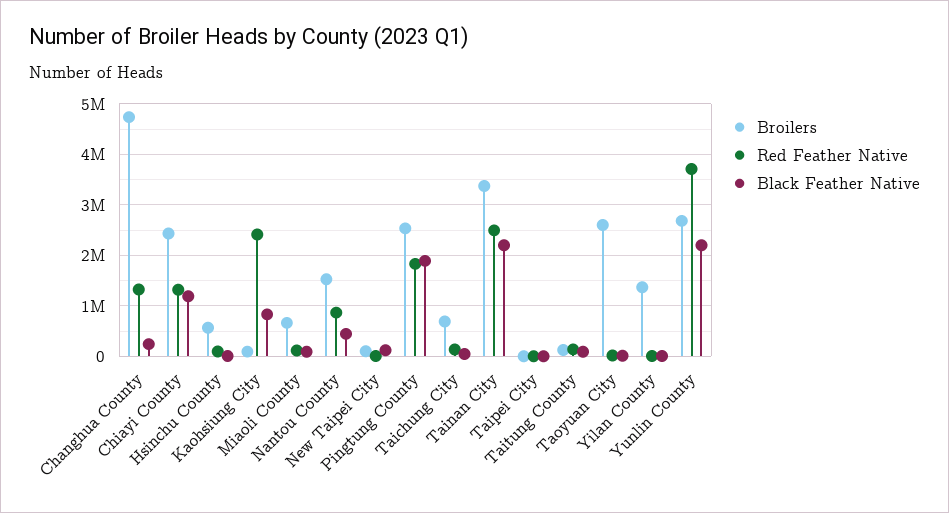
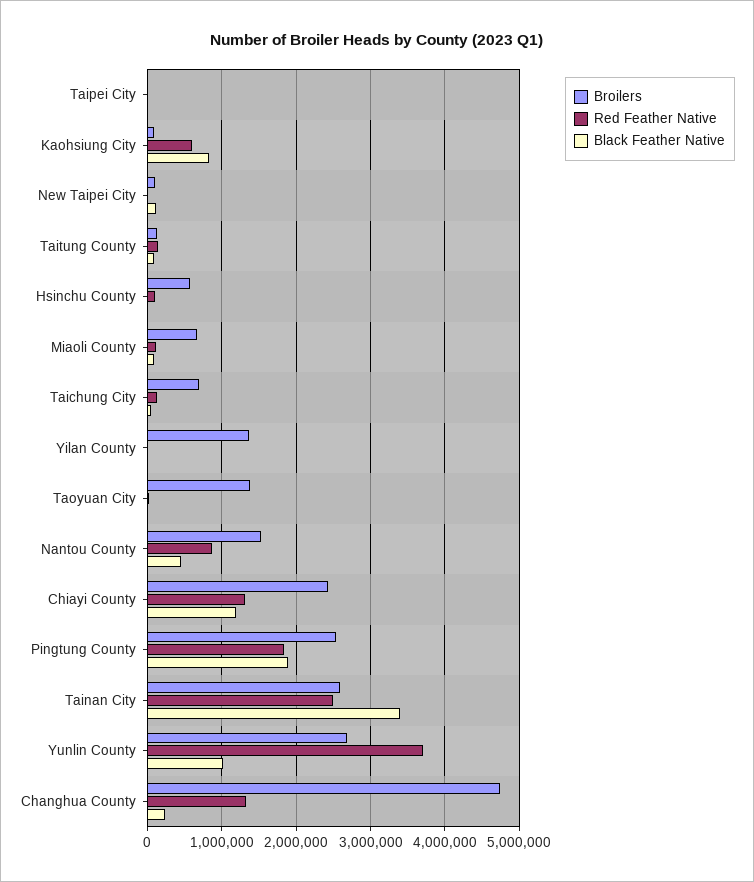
  {
    "Broilers": {
      "Changhua County": 4700000,
      "Chiayi County": 2400000,
      "Hsinchu County": 600000,
      "Kaohsiung City": 100000,
      "Miaoli County": 700000,
      "Nantou County": 1500000,
      "New Taipei City": 100000,
      "Pingtung County": 2500000,
      "Taichung City": 700000,
-     "Tainan City": 3400000,
+     "Tainan City": 2600000,
      "Taipei City": 0,
      "Taitung County": 100000,
-     "Taoyuan City": 2600000,
+     "Taoyuan City": 1400000,
      "Yilan County": 1400000,
      "Yunlin County": 2700000
    },
    "Red Feather Native": {
      "Changhua County": 1300000,
      "Chiayi County": 1300000,
      "Hsinchu County": 100000,
-     "Kaohsiung City": 2400000,
+     "Kaohsiung City": 600000,
      "Miaoli County": 100000,
      "Nantou County": 900000,
      "New Taipei City": 0,
      "Pingtung County": 1800000,
      "Taichung City": 100000,
      "Tainan City": 2500000,
      "Taipei City": 0,
      "Taitung County": 100000,
      "Taoyuan City": 0,
      "Yilan County": 0,
      "Yunlin County": 3700000
    },
    "Black Feather Native": {
      "Changhua County": 200000,
      "Chiayi County": 1200000,
      "Hsinchu County": 0,
      "Kaohsiung City": 800000,
      "Miaoli County": 100000,
      "Nantou County": 400000,
      "New Taipei City": 100000,
      "Pingtung County": 1900000,
      "Taichung City": 0,
-     "Tainan City": 2200000,
+     "Tainan City": 3400000,
      "Taipei City": 0,
      "Taitung County": 100000,
      "Taoyuan City": 0,
      "Yilan County": 0,
-     "Yunlin County": 2200000
+     "Yunlin County": 1000000
    }
  }

